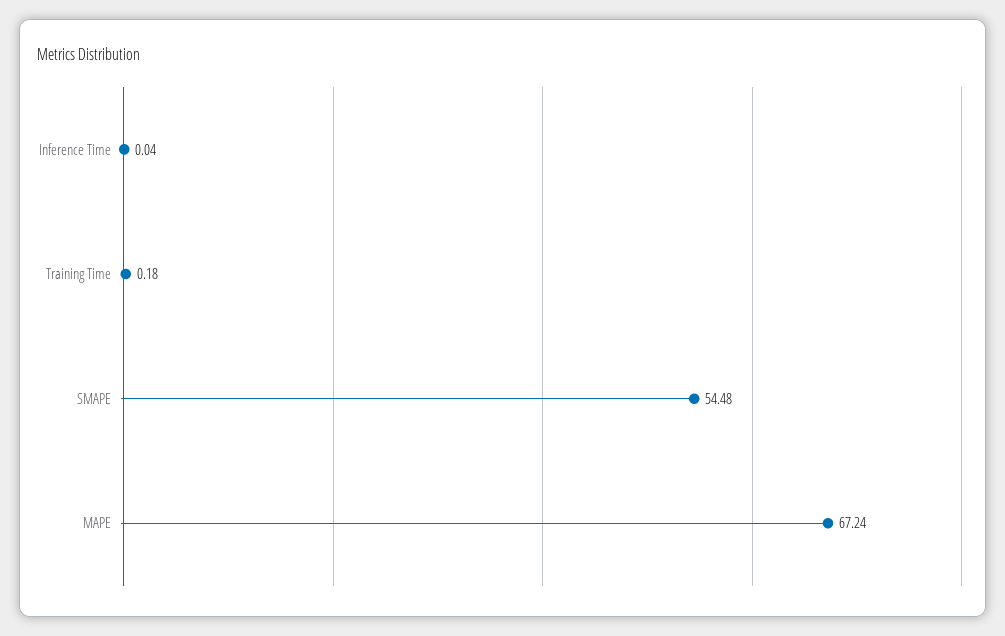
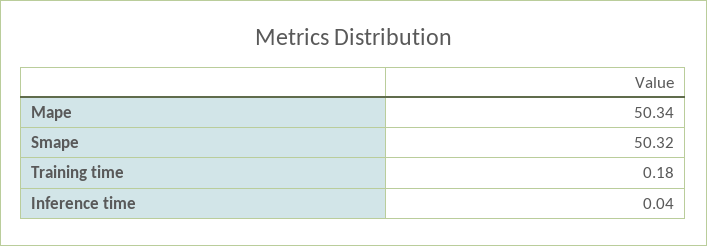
  {
    "Inference Time": 0.04,
    "Training Time": 0.18,
-   "SMAPE": 54.48,
+   "SMAPE": 50.32,
-   "MAPE": 67.24
+   "MAPE": 50.34
  }

